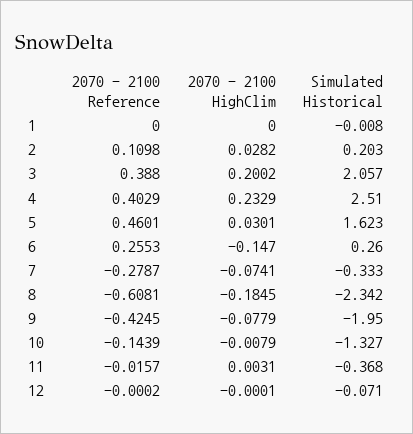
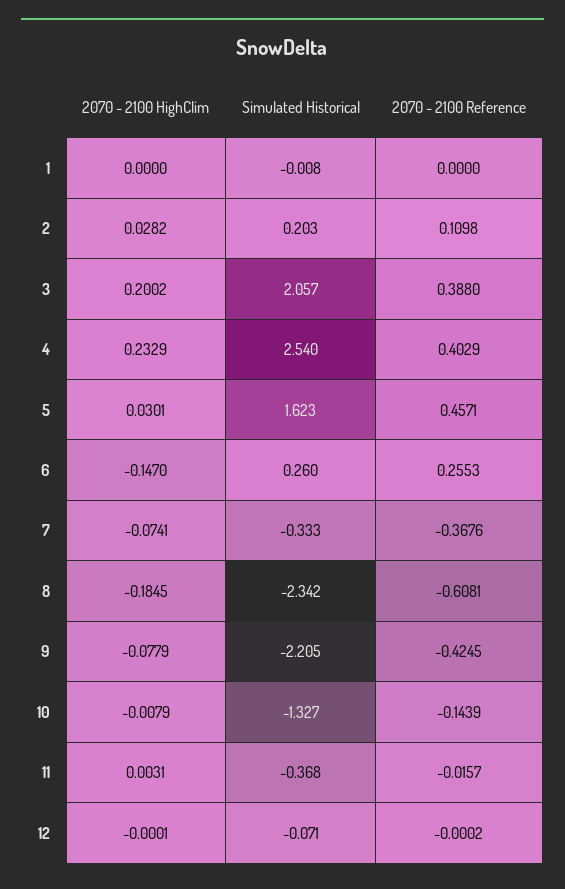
  {
    "2070 - 2100 Reference": {
      "1": 0,
      "2": 0.1098,
      "3": 0.388,
      "4": 0.4029,
-     "5": 0.4601,
+     "5": 0.4571,
      "6": 0.2553,
-     "7": -0.2787,
+     "7": -0.3676,
      "8": -0.6081,
      "9": -0.4245,
      "10": -0.1439,
      "11": -0.0157,
      "12": -0.0002
    },
    "2070 - 2100 HighClim": {
      "1": 0,
      "2": 0.0282,
      "3": 0.2002,
      "4": 0.2329,
      "5": 0.0301,
      "6": -0.147,
      "7": -0.0741,
      "8": -0.1845,
      "9": -0.0779,
      "10": -0.0079,
      "11": 0.0031,
      "12": -0.0001
    },
    "Simulated Historical": {
      "1": -0.008,
      "2": 0.203,
      "3": 2.057,
-     "4": 2.51,
+     "4": 2.54,
      "5": 1.623,
      "6": 0.26,
      "7": -0.333,
      "8": -2.342,
-     "9": -1.95,
+     "9": -2.205,
      "10": -1.327,
      "11": -0.368,
      "12": -0.071
    }
  }

